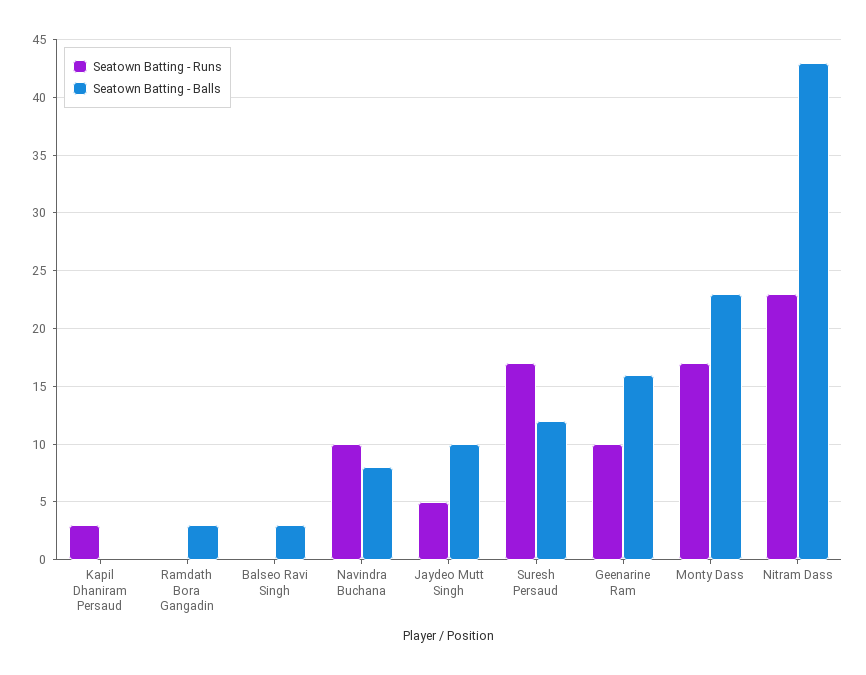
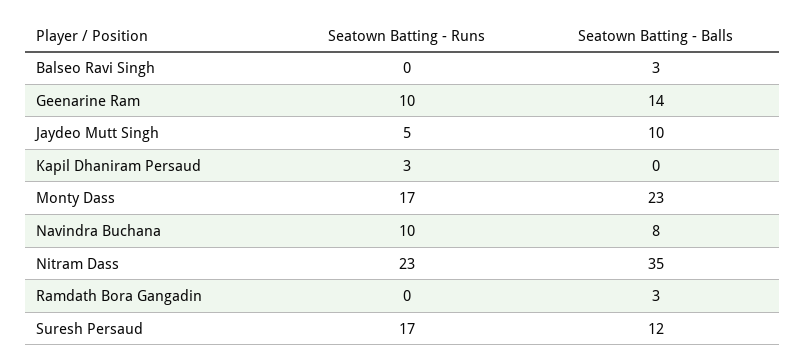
  {
    "Seatown Batting - Runs": {
      "Kapil Dhaniram Persaud": 3,
      "Ramdath Bora Gangadin": 0,
      "Balseo Ravi Singh": 0,
      "Navindra Buchana": 10,
      "Jaydeo Mutt Singh": 5,
      "Suresh Persaud": 17,
      "Geenarine Ram": 10,
      "Monty Dass": 17,
      "Nitram Dass": 23
    },
    "Seatown Batting - Balls": {
      "Kapil Dhaniram Persaud": 0,
      "Ramdath Bora Gangadin": 3,
      "Balseo Ravi Singh": 3,
      "Navindra Buchana": 8,
      "Jaydeo Mutt Singh": 10,
      "Suresh Persaud": 12,
-     "Geenarine Ram": 16,
+     "Geenarine Ram": 14,
      "Monty Dass": 23,
-     "Nitram Dass": 43
+     "Nitram Dass": 35
    }
  }

